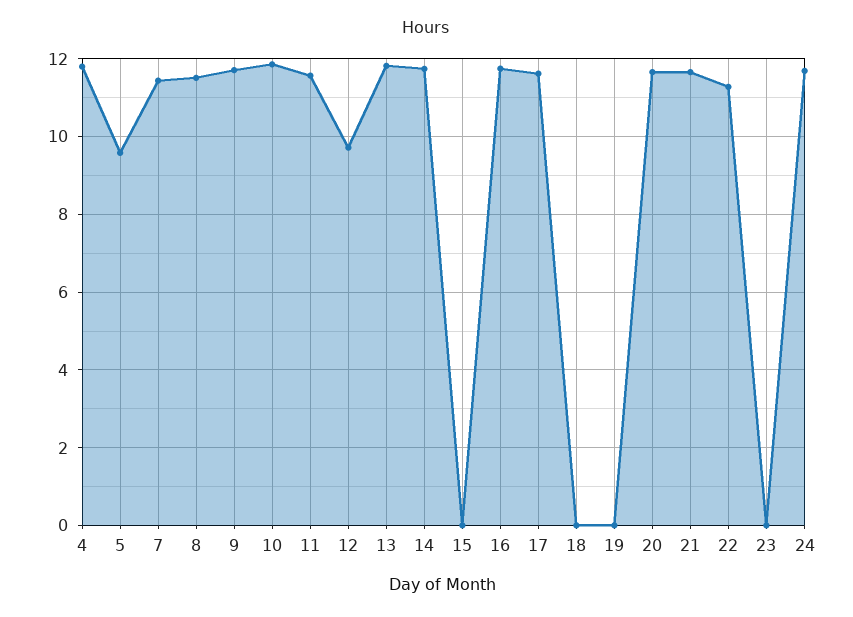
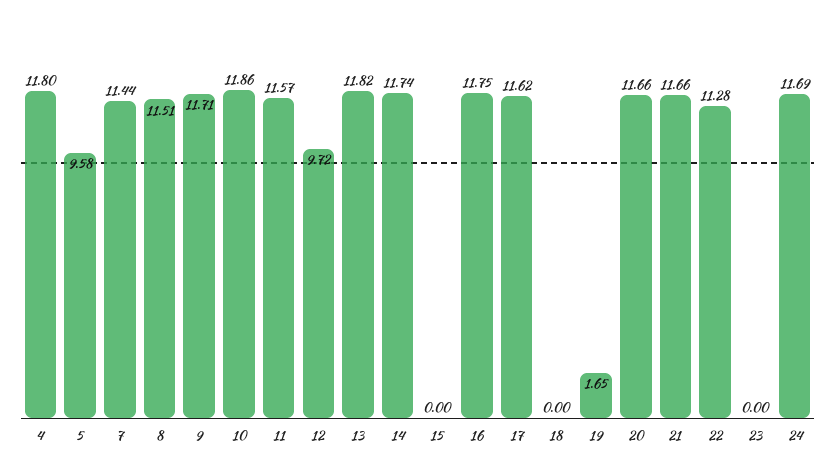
  {
    "4": 11.8,
    "5": 9.58,
    "7": 11.44,
    "8": 11.51,
    "9": 11.71,
    "10": 11.86,
    "11": 11.57,
    "12": 9.72,
    "13": 11.82,
    "14": 11.74,
    "15": 0,
    "16": 11.75,
    "17": 11.62,
    "18": 0,
-   "19": 0,
+   "19": 1.65,
    "20": 11.66,
    "21": 11.66,
    "22": 11.28,
    "23": 0,
    "24": 11.69
  }

